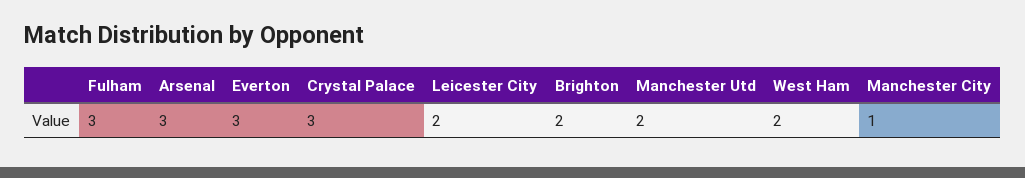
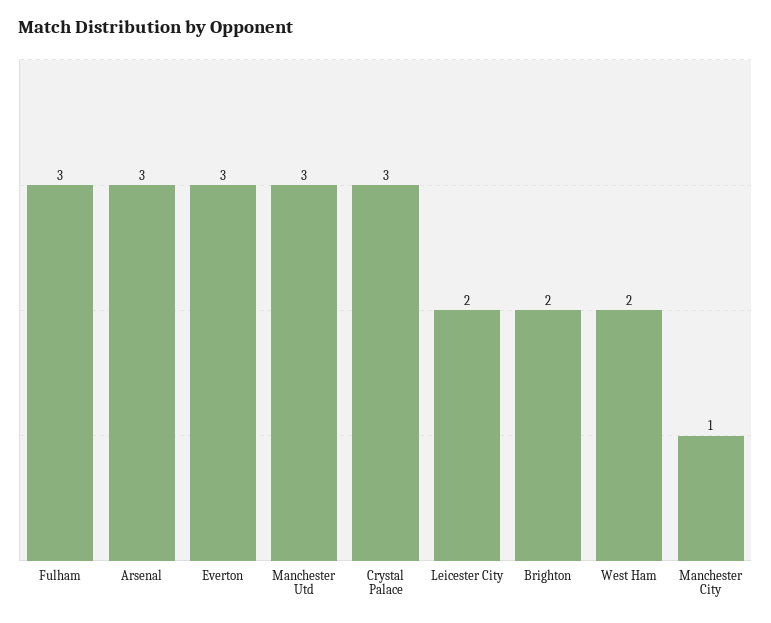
  {
    "Fulham": 3,
    "Arsenal": 3,
    "Everton": 3,
    "Crystal Palace": 3,
    "Leicester City": 2,
    "Brighton": 2,
-   "Manchester Utd": 2,
+   "Manchester Utd": 3,
    "West Ham": 2,
    "Manchester City": 1
  }

